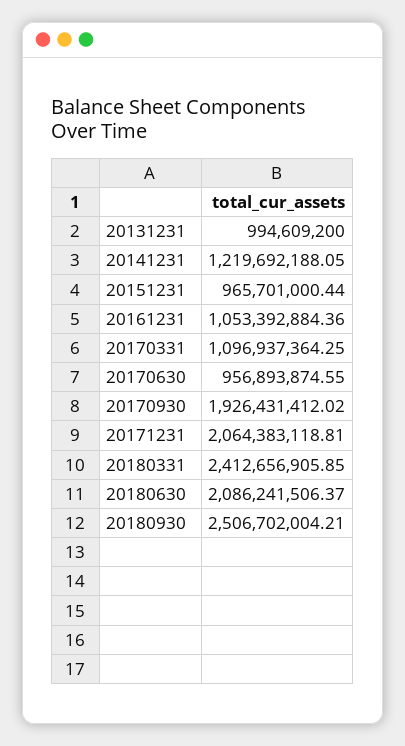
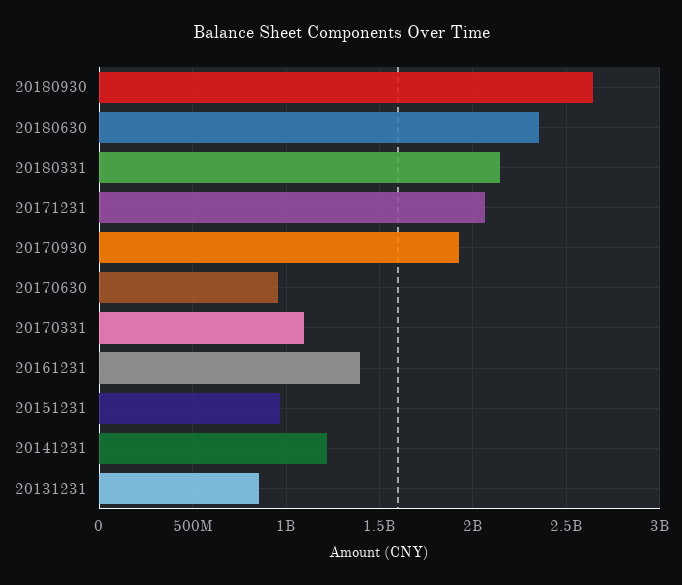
  {
-   "20131231": 994609200,
+   "20131231": 850000000,
    "20141231": 1219692188.05,
    "20151231": 965701000.44,
-   "20161231": 1053392884.36,
+   "20161231": 1400000000,
    "20170331": 1096937364.25,
    "20170630": 956893874.55,
    "20170930": 1926431412.02,
    "20171231": 2064383118.81,
-   "20180331": 2412656905.85,
+   "20180331": 2150000000,
-   "20180630": 2086241506.37,
+   "20180630": 2350000000,
-   "20180930": 2506702004.21
+   "20180930": 2650000000
  }

